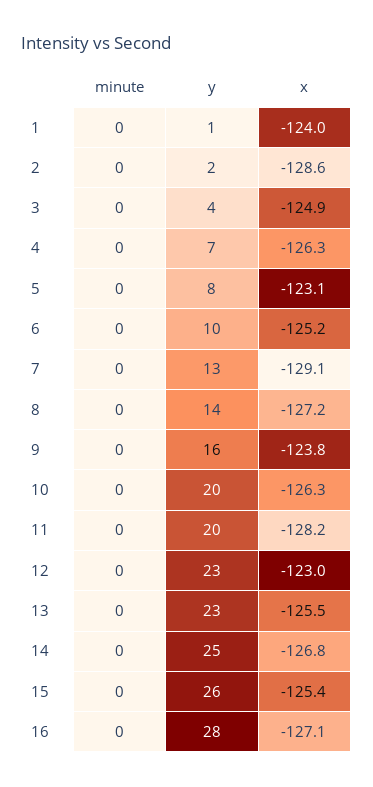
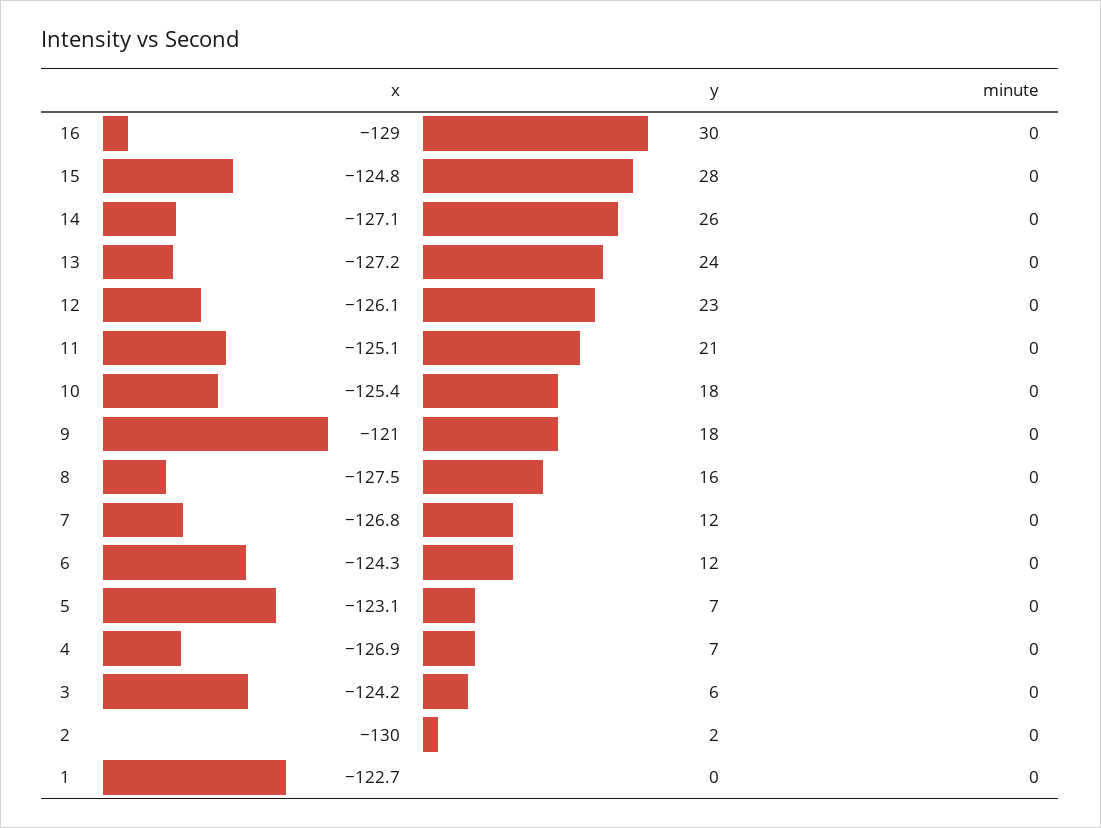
  {
    "minute": {
      "1": 0,
      "2": 0,
      "3": 0,
      "4": 0,
      "5": 0,
      "6": 0,
      "7": 0,
      "8": 0,
      "9": 0,
      "10": 0,
      "11": 0,
      "12": 0,
      "13": 0,
      "14": 0,
      "15": 0,
      "16": 0
    },
    "y": {
-     "1": 1,
+     "1": 0,
      "2": 2,
-     "3": 4,
+     "3": 6,
      "4": 7,
-     "5": 8,
+     "5": 7,
-     "6": 10,
+     "6": 12,
-     "7": 13,
+     "7": 12,
-     "8": 14,
+     "8": 16,
-     "9": 16,
+     "9": 18,
-     "10": 20,
+     "10": 18,
-     "11": 20,
+     "11": 21,
      "12": 23,
-     "13": 23,
+     "13": 24,
-     "14": 25,
+     "14": 26,
-     "15": 26,
+     "15": 28,
-     "16": 28
+     "16": 30
    },
    "x": {
-     "1": -124,
+     "1": -122.7,
-     "2": -128.6,
+     "2": -130,
-     "3": -124.9,
+     "3": -124.2,
-     "4": -126.3,
+     "4": -126.9,
      "5": -123.1,
-     "6": -125.2,
+     "6": -124.3,
-     "7": -129.1,
+     "7": -126.8,
-     "8": -127.2,
+     "8": -127.5,
-     "9": -123.8,
+     "9": -121,
-     "10": -126.3,
+     "10": -125.4,
-     "11": -128.2,
+     "11": -125.1,
-     "12": -123,
+     "12": -126.1,
-     "13": -125.5,
+     "13": -127.2,
-     "14": -126.8,
+     "14": -127.1,
-     "15": -125.4,
+     "15": -124.8,
-     "16": -127.1
+     "16": -129
    }
  }

